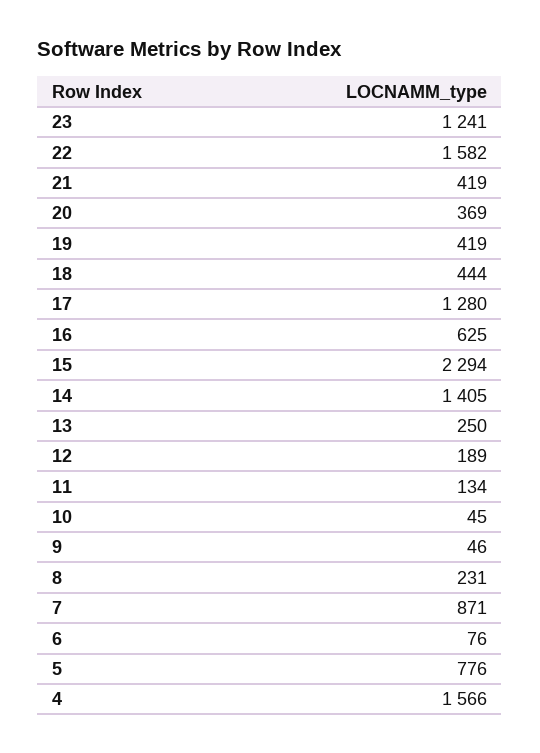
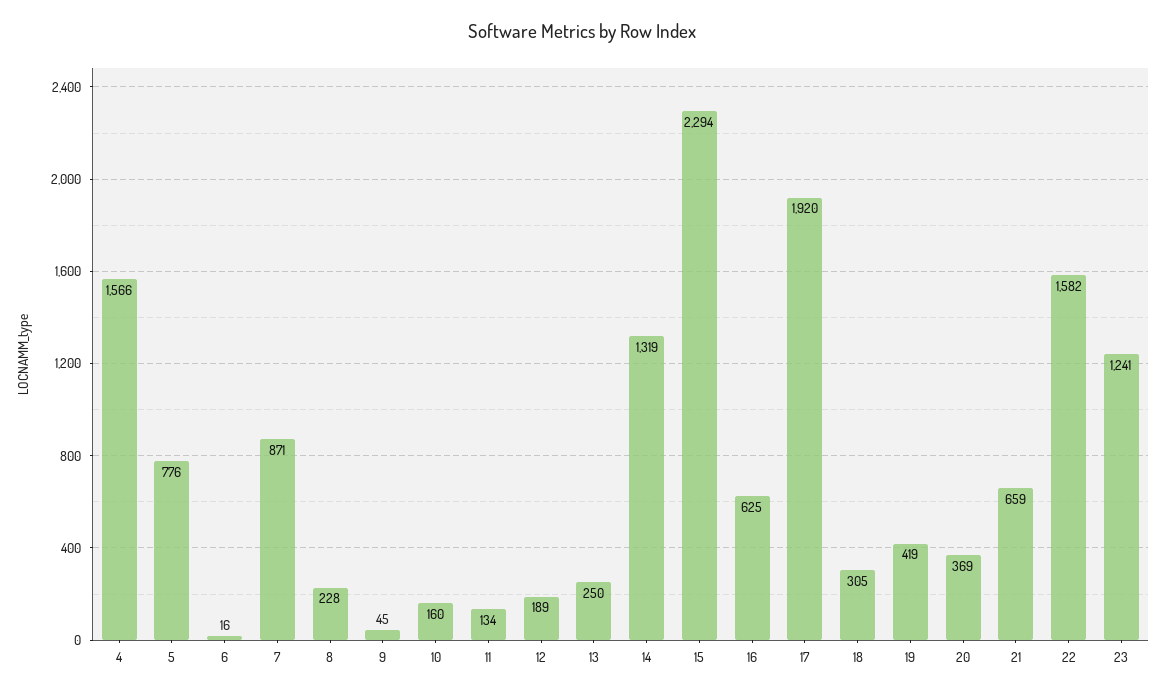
  {
    "23": 1241,
    "22": 1582,
-   "21": 419,
+   "21": 659,
    "20": 369,
    "19": 419,
-   "18": 444,
+   "18": 305,
-   "17": 1280,
+   "17": 1920,
    "16": 625,
    "15": 2294,
-   "14": 1405,
+   "14": 1319,
    "13": 250,
    "12": 189,
    "11": 134,
-   "10": 45,
+   "10": 160,
-   "9": 46,
+   "9": 45,
-   "8": 231,
+   "8": 228,
    "7": 871,
-   "6": 76,
+   "6": 16,
    "5": 776,
    "4": 1566
  }

